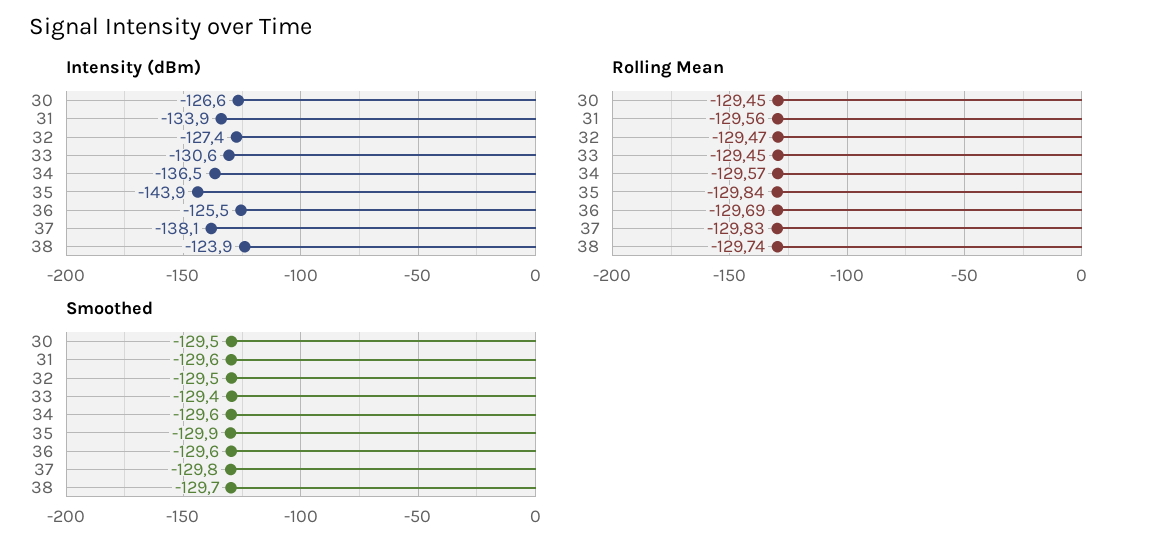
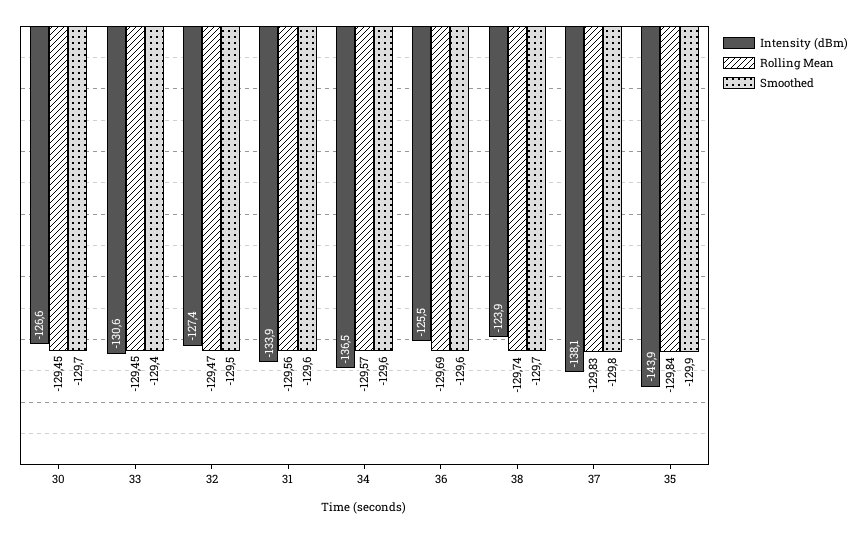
  {
    "Intensity (dBm)": {
      "30": -126.6,
      "31": -133.9,
      "32": -127.4,
      "33": -130.6,
      "34": -136.5,
      "35": -143.9,
      "36": -125.5,
      "37": -138.1,
      "38": -123.9
    },
    "Rolling Mean": {
      "30": -129.45,
      "31": -129.56,
      "32": -129.47,
      "33": -129.45,
      "34": -129.57,
      "35": -129.84,
      "36": -129.69,
      "37": -129.83,
      "38": -129.74
    },
    "Smoothed": {
-     "30": -129.5,
+     "30": -129.7,
      "31": -129.6,
      "32": -129.5,
      "33": -129.4,
      "34": -129.6,
      "35": -129.9,
      "36": -129.6,
      "37": -129.8,
      "38": -129.7
    }
  }

